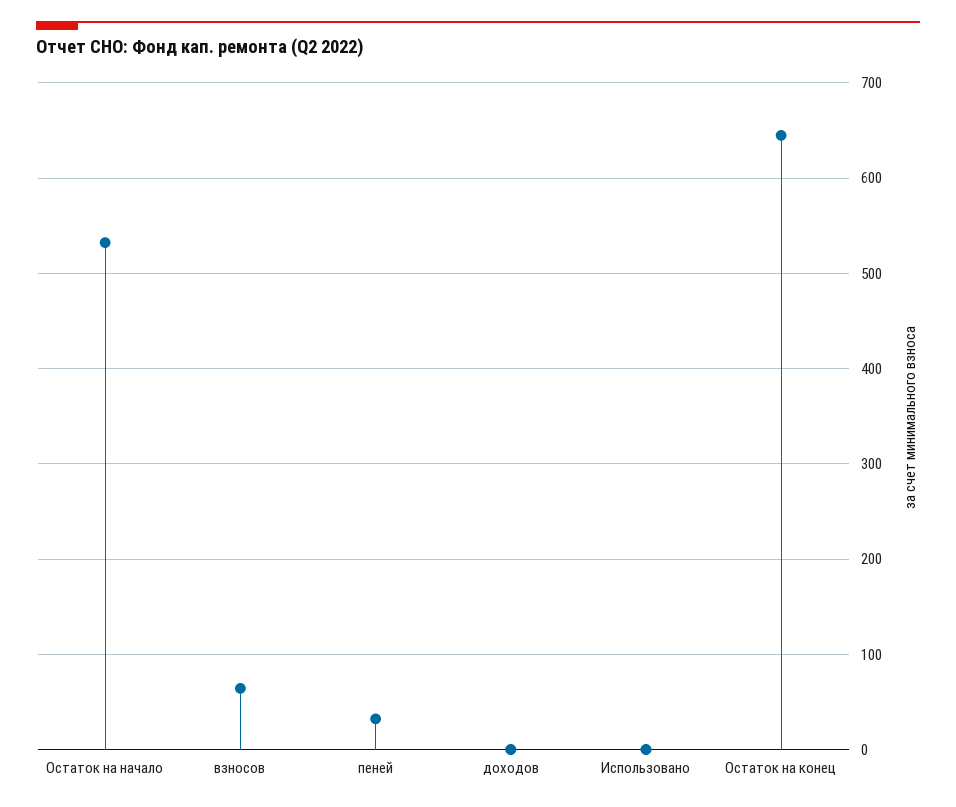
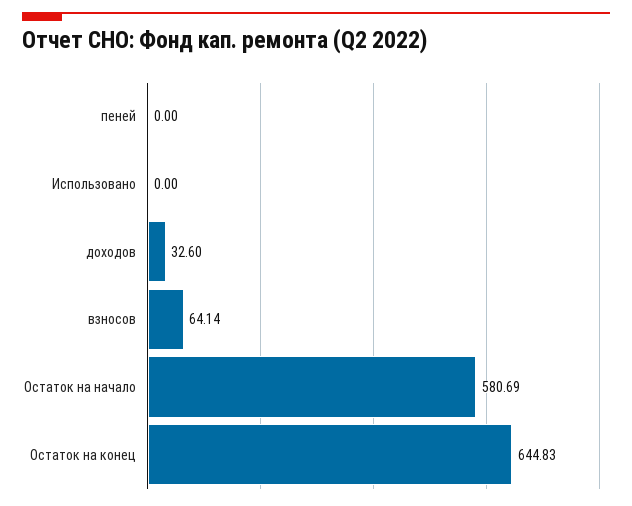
  {
-   "Остаток на начало": 530,
+   "Остаток на начало": 580.69,
    "взносов": 64.14,
-   "пеней": 30,
+   "пеней": 0,
-   "доходов": 0,
+   "доходов": 32.6,
    "Использовано": 0,
    "Остаток на конец": 644.83
  }

